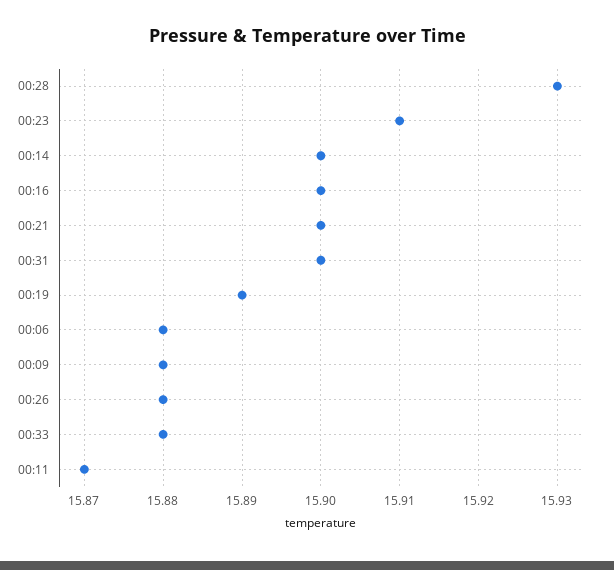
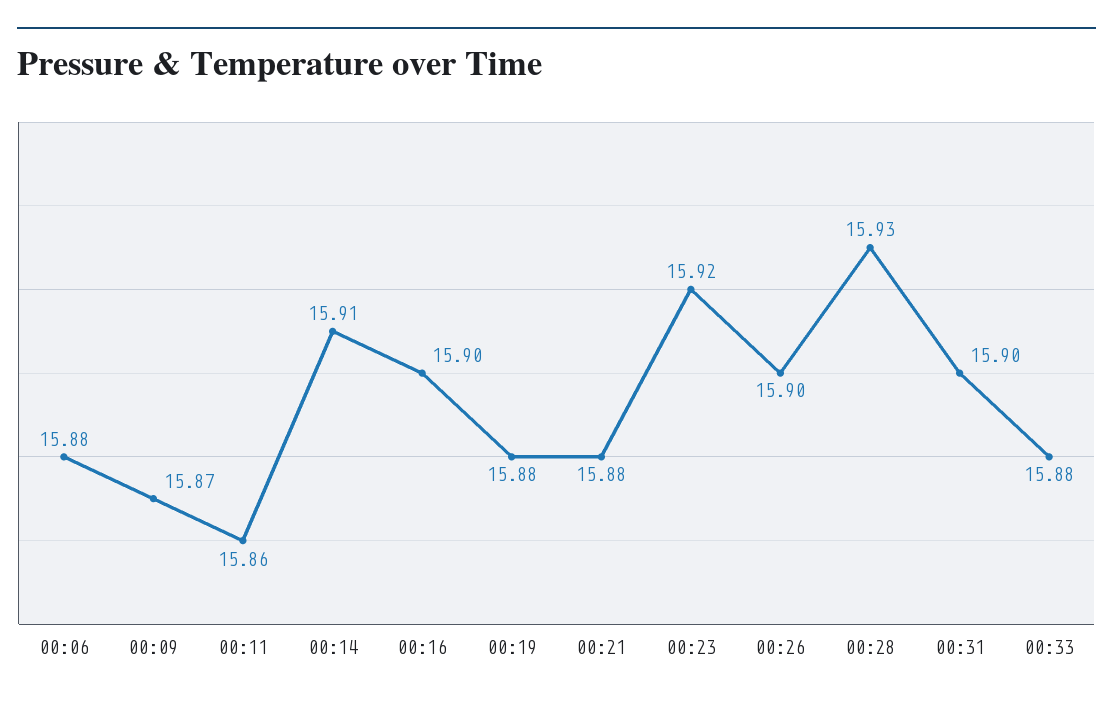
  {
    "00:28": 15.93,
-   "00:23": 15.91,
+   "00:23": 15.92,
-   "00:14": 15.9,
+   "00:14": 15.91,
    "00:16": 15.9,
-   "00:21": 15.9,
+   "00:21": 15.88,
    "00:31": 15.9,
-   "00:19": 15.89,
+   "00:19": 15.88,
    "00:06": 15.88,
-   "00:09": 15.88,
+   "00:09": 15.87,
-   "00:26": 15.88,
+   "00:26": 15.9,
    "00:33": 15.88,
-   "00:11": 15.87
+   "00:11": 15.86
  }

